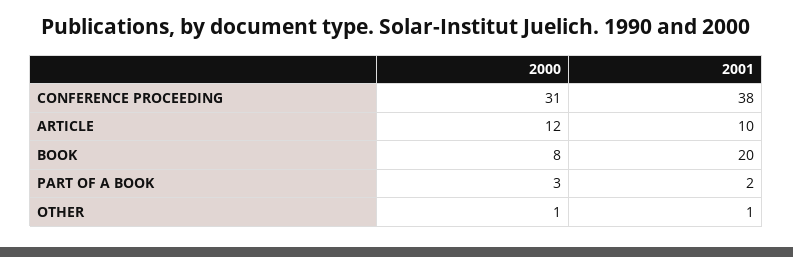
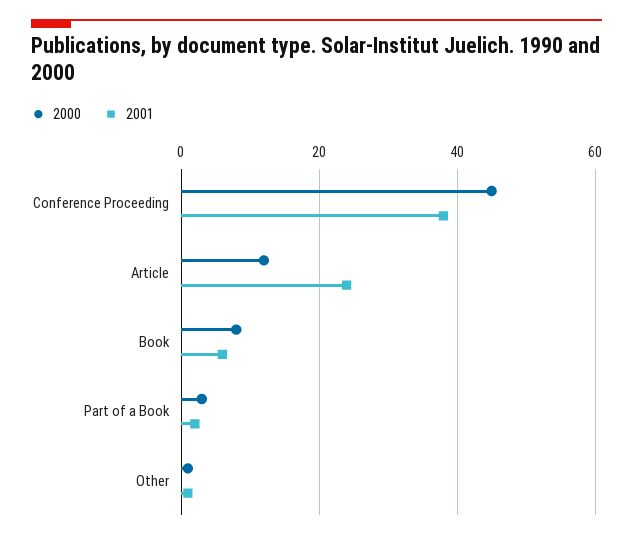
  {
    "2000": {
-     "CONFERENCE PROCEEDING": 31,
+     "CONFERENCE PROCEEDING": 45,
      "ARTICLE": 12,
      "BOOK": 8,
      "PART OF A BOOK": 3,
      "OTHER": 1
    },
    "2001": {
      "CONFERENCE PROCEEDING": 38,
-     "ARTICLE": 10,
+     "ARTICLE": 25,
-     "BOOK": 20,
+     "BOOK": 5,
      "PART OF A BOOK": 2,
      "OTHER": 1
    }
  }

